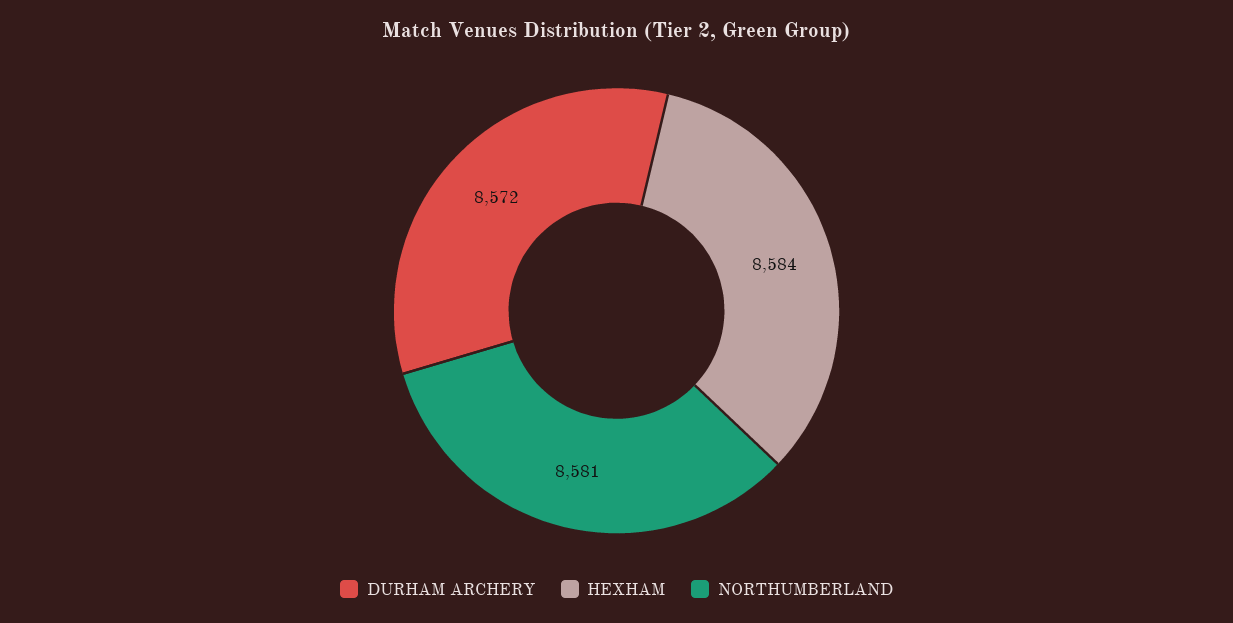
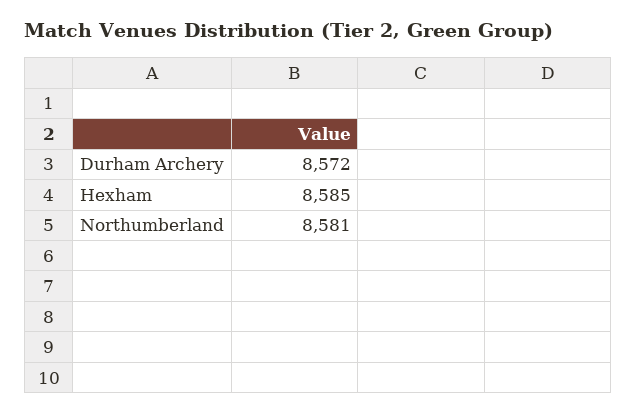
  {
    "DURHAM ARCHERY": 8572,
-   "HEXHAM": 8584,
+   "HEXHAM": 8585,
    "NORTHUMBERLAND": 8581
  }

